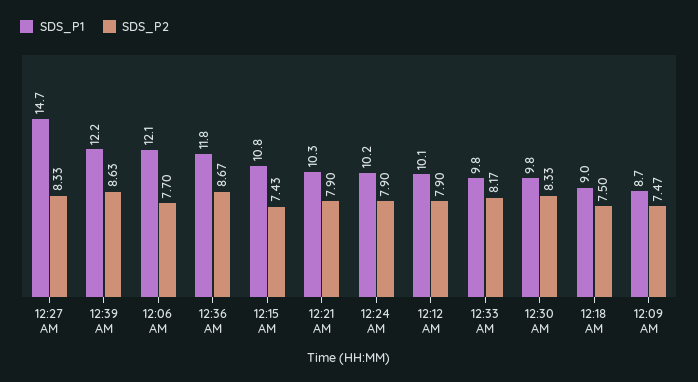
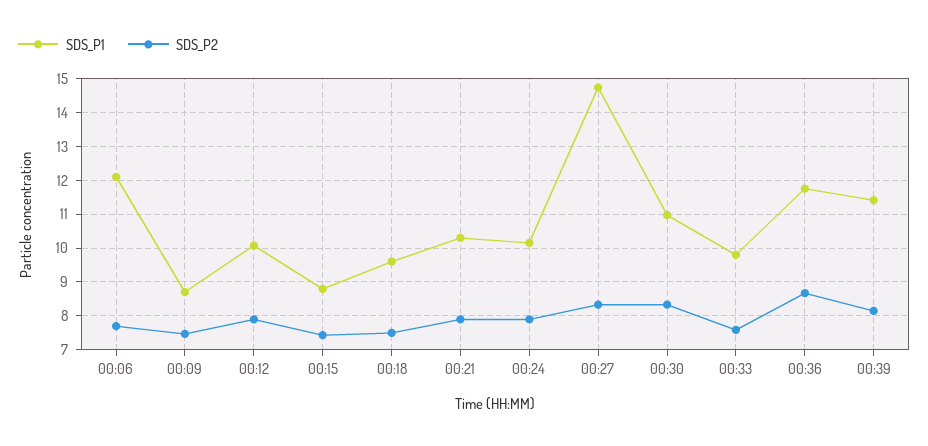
  {
    "SDS_P1": {
      "12:27 AM": 14.7,
-     "12:39 AM": 12.2,
+     "12:39 AM": 11.4,
      "12:06 AM": 12.1,
      "12:36 AM": 11.8,
-     "12:15 AM": 10.8,
+     "12:15 AM": 8.8,
      "12:21 AM": 10.3,
      "12:24 AM": 10.2,
      "12:12 AM": 10.1,
      "12:33 AM": 9.8,
-     "12:30 AM": 9.8,
+     "12:30 AM": 11,
-     "12:18 AM": 9,
+     "12:18 AM": 9.6,
      "12:09 AM": 8.7
    },
    "SDS_P2": {
      "12:27 AM": 8.33,
-     "12:39 AM": 8.63,
+     "12:39 AM": 8.2,
      "12:06 AM": 7.7,
      "12:36 AM": 8.67,
      "12:15 AM": 7.43,
      "12:21 AM": 7.9,
      "12:24 AM": 7.9,
      "12:12 AM": 7.9,
-     "12:33 AM": 8.17,
+     "12:33 AM": 7.6,
      "12:30 AM": 8.33,
      "12:18 AM": 7.5,
      "12:09 AM": 7.47
    }
  }

